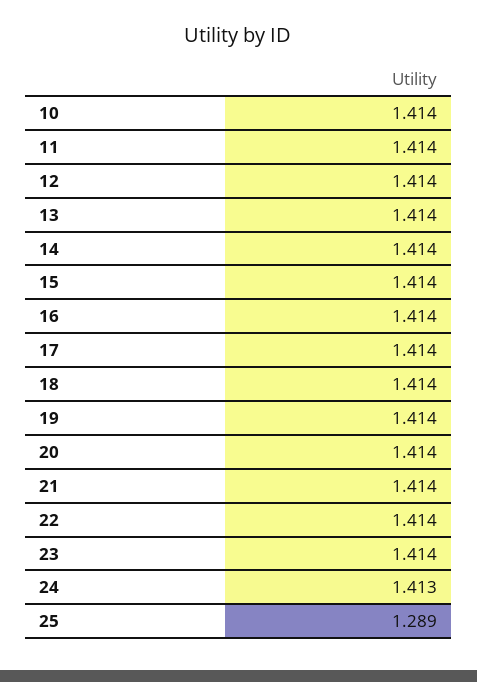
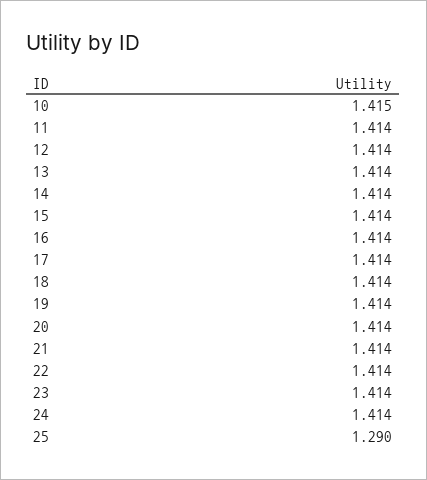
  {
-   "10": 1.414,
+   "10": 1.415,
    "11": 1.414,
    "12": 1.414,
    "13": 1.414,
    "14": 1.414,
    "15": 1.414,
    "16": 1.414,
    "17": 1.414,
    "18": 1.414,
    "19": 1.414,
    "20": 1.414,
    "21": 1.414,
    "22": 1.414,
    "23": 1.414,
-   "24": 1.413,
+   "24": 1.414,
-   "25": 1.289
+   "25": 1.29
  }

